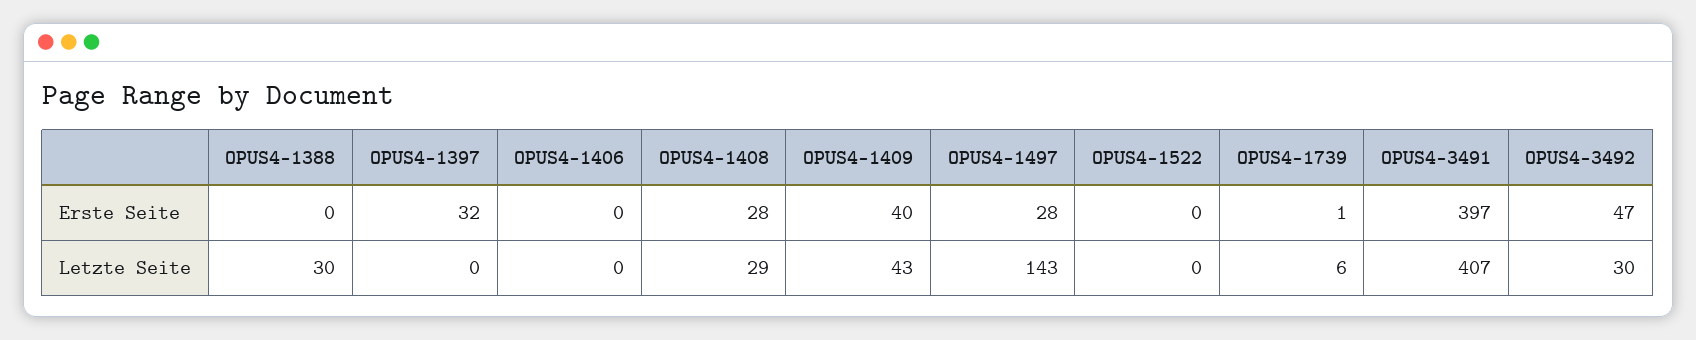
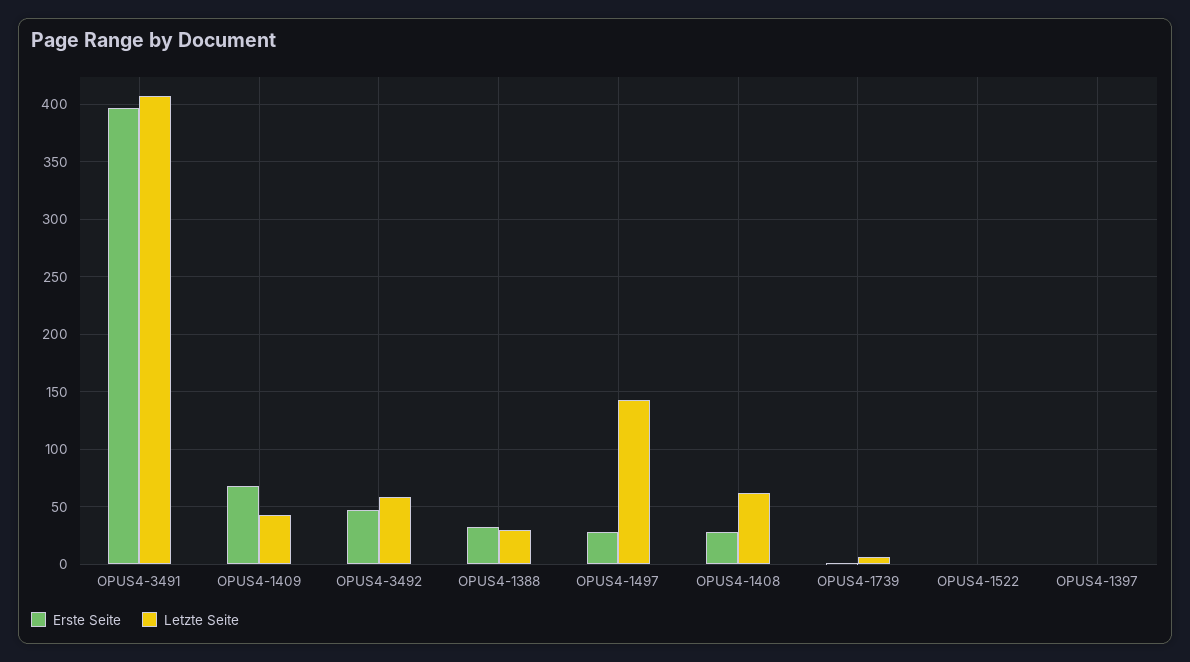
  {
    "Erste Seite": {
-     "OPUS4-1388": 0,
+     "OPUS4-1388": 30,
-     "OPUS4-1397": 32,
+     "OPUS4-1397": 0,
-     "OPUS4-1406": 0,
      "OPUS4-1408": 28,
-     "OPUS4-1409": 40,
+     "OPUS4-1409": 70,
      "OPUS4-1497": 28,
      "OPUS4-1522": 0,
      "OPUS4-1739": 1,
      "OPUS4-3491": 397,
      "OPUS4-3492": 47
    },
    "Letzte Seite": {
      "OPUS4-1388": 30,
      "OPUS4-1397": 0,
-     "OPUS4-1406": 0,
-     "OPUS4-1408": 29,
+     "OPUS4-1408": 60,
      "OPUS4-1409": 43,
      "OPUS4-1497": 143,
      "OPUS4-1522": 0,
      "OPUS4-1739": 6,
      "OPUS4-3491": 407,
-     "OPUS4-3492": 30
+     "OPUS4-3492": 60
    }
  }

